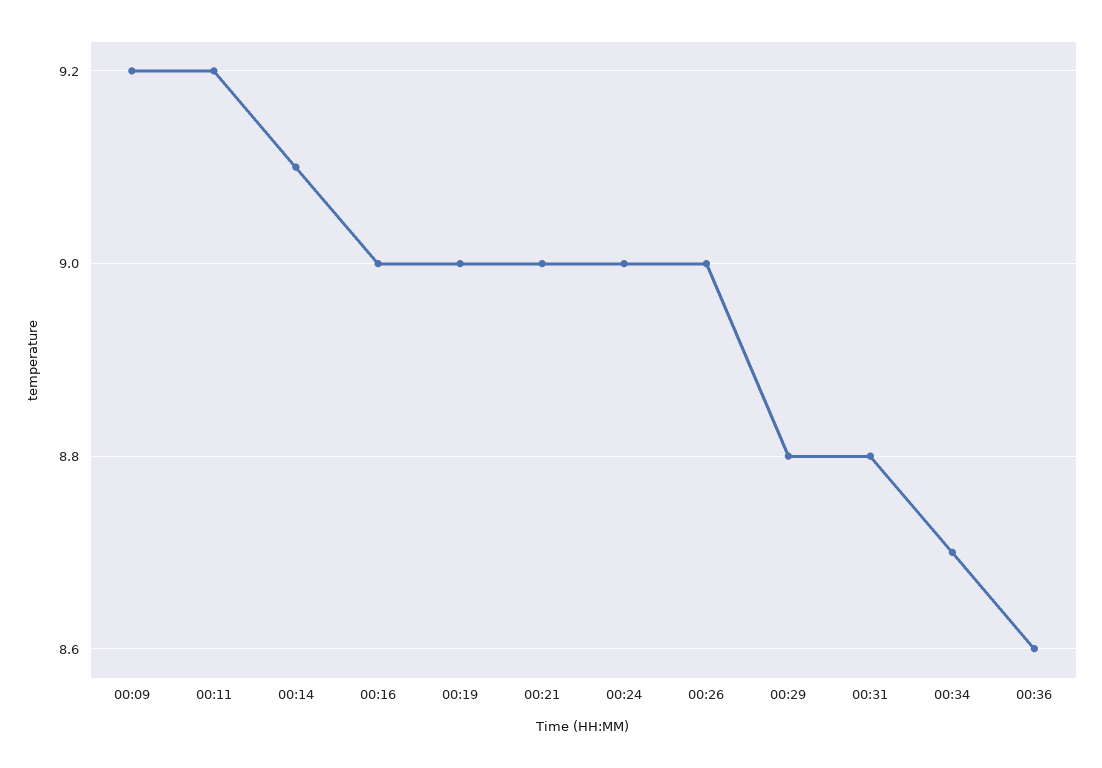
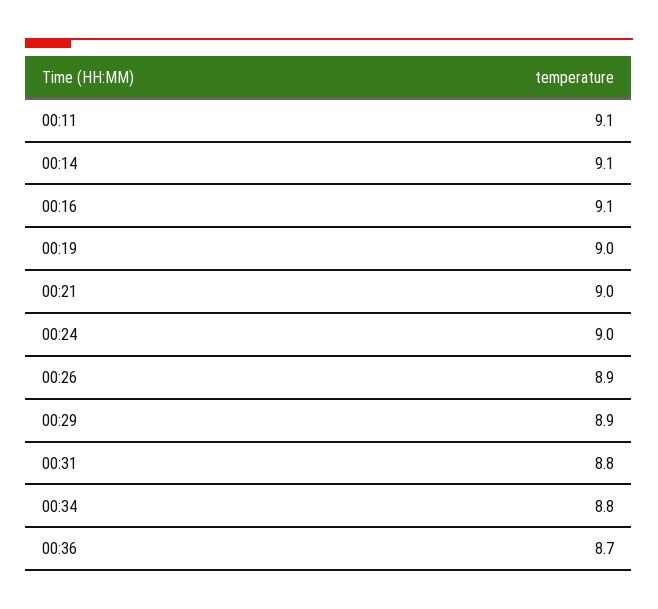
  {
-   "00:09": 9.2,
-   "00:11": 9.2,
+   "00:11": 9.1,
    "00:14": 9.1,
-   "00:16": 9,
+   "00:16": 9.1,
    "00:19": 9,
    "00:21": 9,
    "00:24": 9,
-   "00:26": 9,
+   "00:26": 8.9,
-   "00:29": 8.8,
+   "00:29": 8.9,
    "00:31": 8.8,
-   "00:34": 8.7,
+   "00:34": 8.8,
-   "00:36": 8.6
+   "00:36": 8.7
  }

